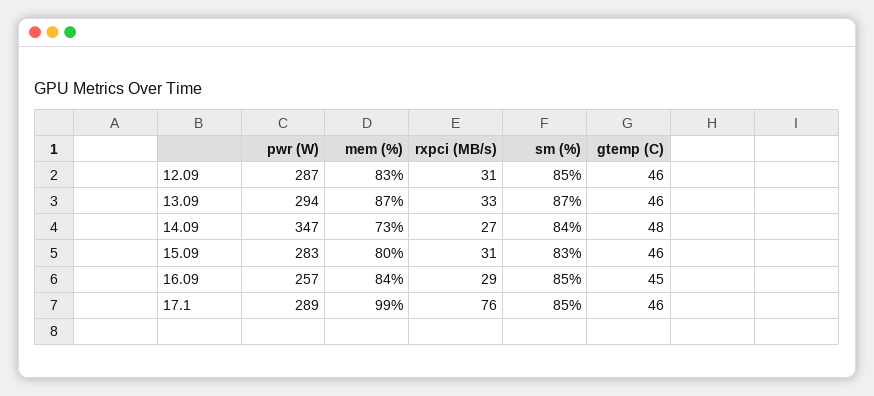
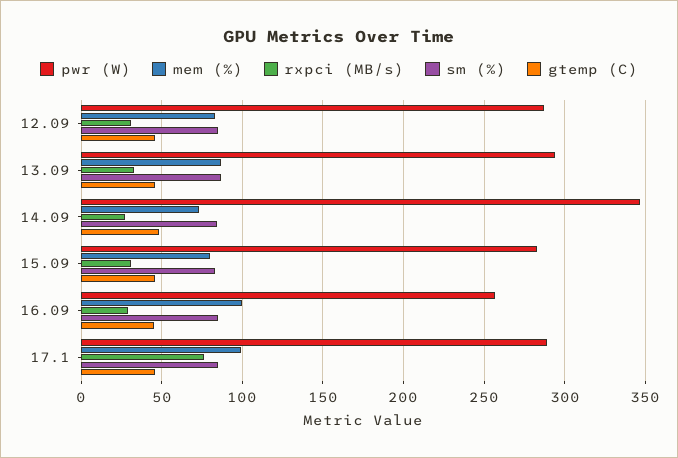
  {
    "pwr (W)": {
      "12.09": 287,
      "13.09": 294,
      "14.09": 347,
      "15.09": 283,
      "16.09": 257,
      "17.1": 289
    },
    "mem (%)": {
      "12.09": 83,
      "13.09": 87,
      "14.09": 73,
      "15.09": 80,
-     "16.09": 84,
+     "16.09": 100,
      "17.1": 99
    },
    "rxpci (MB/s)": {
      "12.09": 31,
      "13.09": 33,
      "14.09": 27,
      "15.09": 31,
      "16.09": 29,
      "17.1": 76
    },
    "sm (%)": {
      "12.09": 85,
      "13.09": 87,
      "14.09": 84,
      "15.09": 83,
      "16.09": 85,
      "17.1": 85
    },
    "gtemp (C)": {
      "12.09": 46,
      "13.09": 46,
      "14.09": 48,
      "15.09": 46,
      "16.09": 45,
      "17.1": 46
    }
  }

